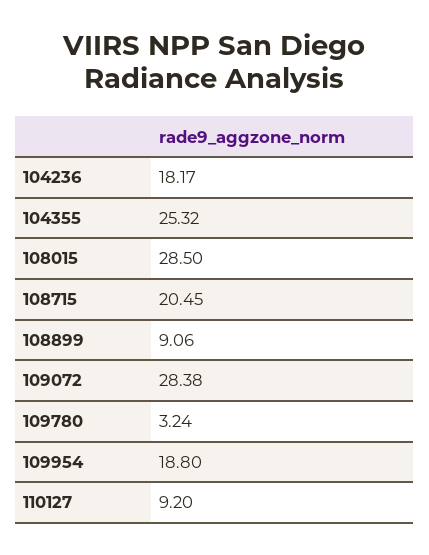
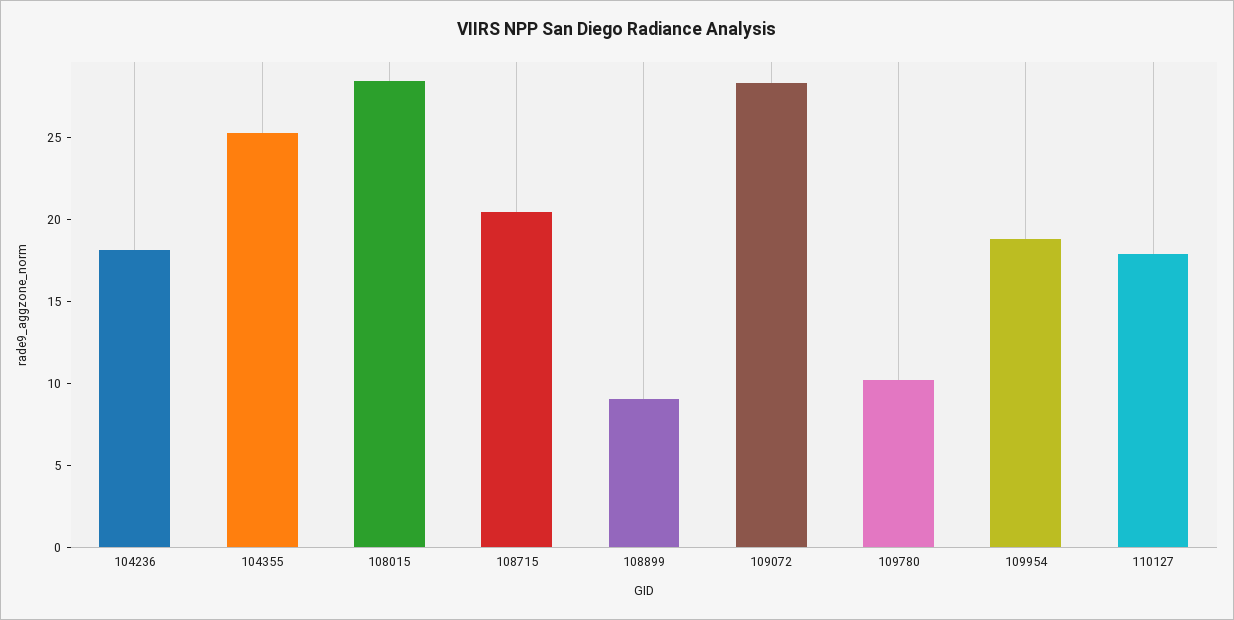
  {
    "104236": 18.17,
    "104355": 25.32,
    "108015": 28.5,
    "108715": 20.45,
    "108899": 9.06,
    "109072": 28.38,
-   "109780": 3.24,
+   "109780": 10,
    "109954": 18.8,
-   "110127": 9.2
+   "110127": 18
  }

